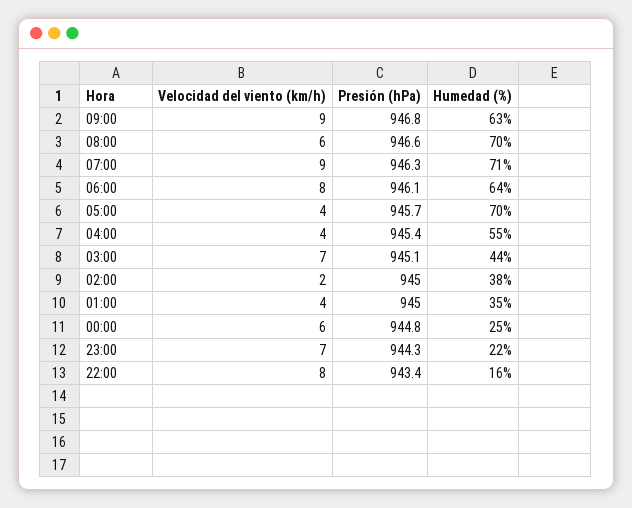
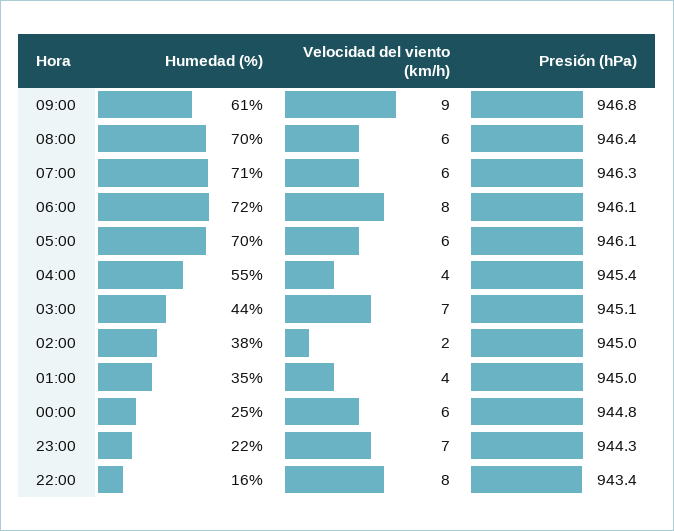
  {
    "Velocidad del viento (km/h)": {
      "09:00": 9,
      "08:00": 6,
-     "07:00": 9,
+     "07:00": 6,
      "06:00": 8,
-     "05:00": 4,
+     "05:00": 6,
      "04:00": 4,
      "03:00": 7,
      "02:00": 2,
      "01:00": 4,
      "00:00": 6,
      "23:00": 7,
      "22:00": 8
    },
    "Presión (hPa)": {
      "09:00": 946.8,
-     "08:00": 946.6,
+     "08:00": 946.4,
      "07:00": 946.3,
      "06:00": 946.1,
-     "05:00": 945.7,
+     "05:00": 946.1,
      "04:00": 945.4,
      "03:00": 945.1,
      "02:00": 945,
      "01:00": 945,
      "00:00": 944.8,
      "23:00": 944.3,
      "22:00": 943.4
    },
    "Humedad (%)": {
-     "09:00": 63,
+     "09:00": 61,
      "08:00": 70,
      "07:00": 71,
-     "06:00": 64,
+     "06:00": 72,
      "05:00": 70,
      "04:00": 55,
      "03:00": 44,
      "02:00": 38,
      "01:00": 35,
      "00:00": 25,
      "23:00": 22,
      "22:00": 16
    }
  }

